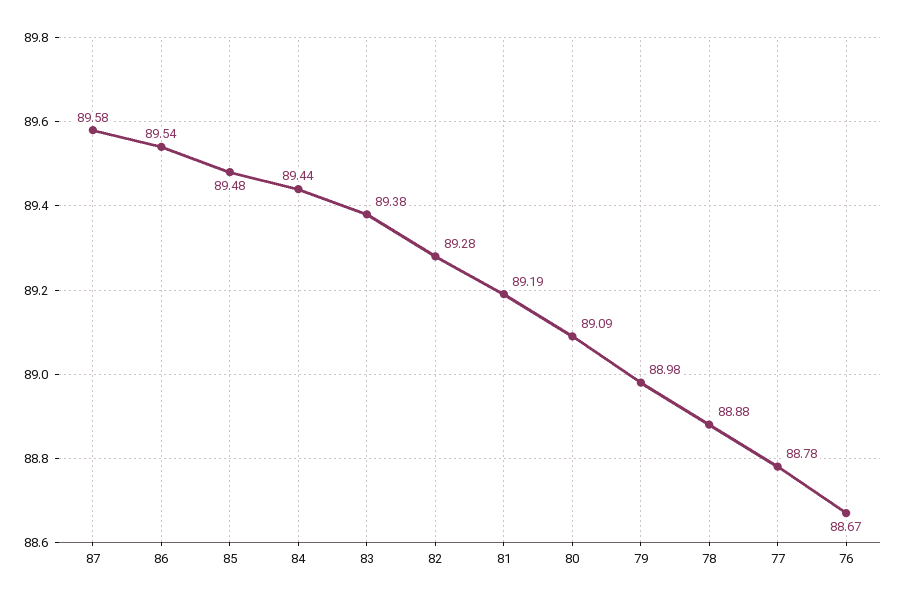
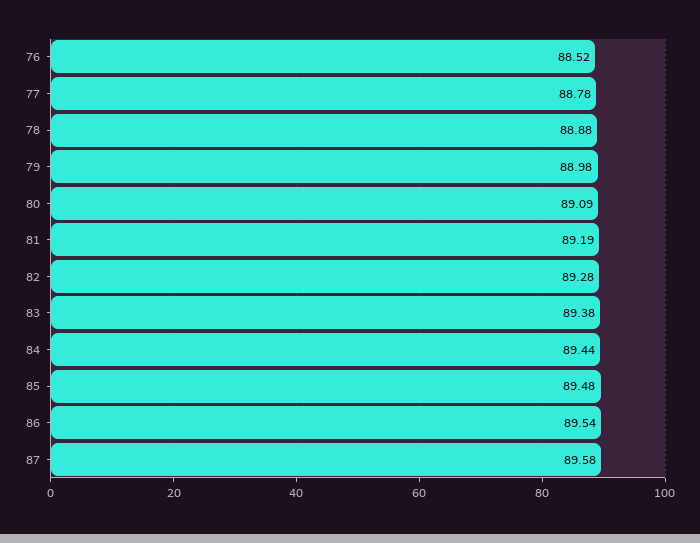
  {
    "87": 89.58,
    "86": 89.54,
    "85": 89.48,
    "84": 89.44,
    "83": 89.38,
    "82": 89.28,
    "81": 89.19,
    "80": 89.09,
    "79": 88.98,
    "78": 88.88,
    "77": 88.78,
-   "76": 88.67
+   "76": 88.52
  }

